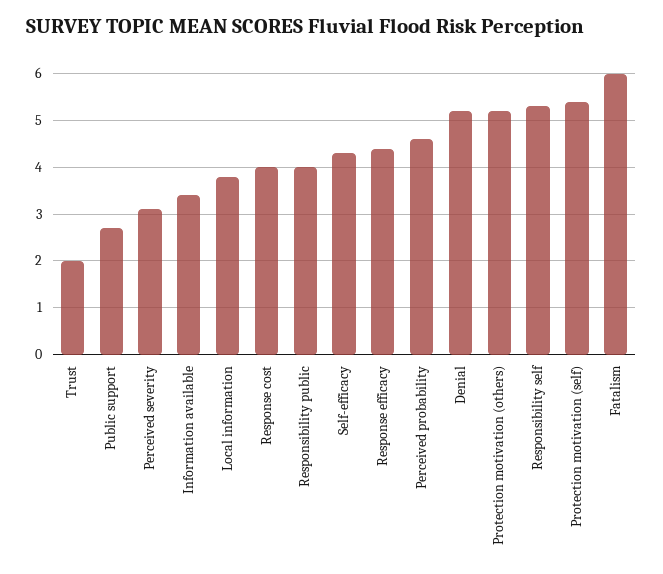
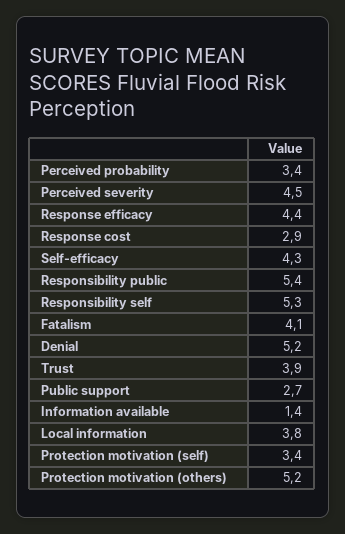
  {
-   "Trust": 2,
+   "Trust": 3.9,
    "Public support": 2.7,
-   "Perceived severity": 3,
+   "Perceived severity": 4.5,
-   "Information available": 3.5,
+   "Information available": 1.4,
    "Local information": 3.8,
-   "Response cost": 4,
+   "Response cost": 2.9,
-   "Responsibility public": 4,
+   "Responsibility public": 5.4,
    "Self-efficacy": 4.3,
    "Response efficacy": 4.4,
-   "Perceived probability": 4.5,
+   "Perceived probability": 3.4,
    "Denial": 5.2,
    "Protection motivation (others)": 5.2,
    "Responsibility self": 5.3,
-   "Protection motivation (self)": 5.5,
+   "Protection motivation (self)": 3.4,
-   "Fatalism": 6
+   "Fatalism": 4.1
  }

